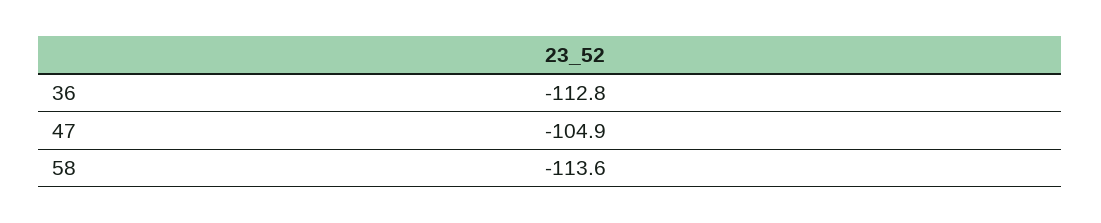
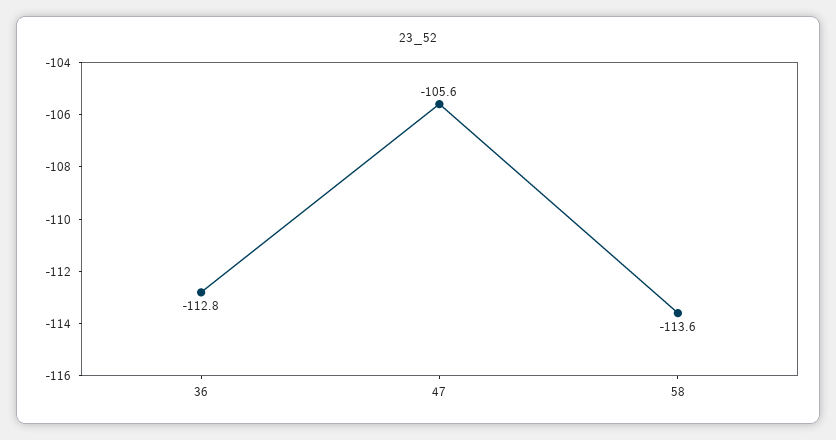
  {
    "36": -112.8,
-   "47": -104.9,
+   "47": -105.6,
    "58": -113.6
  }

